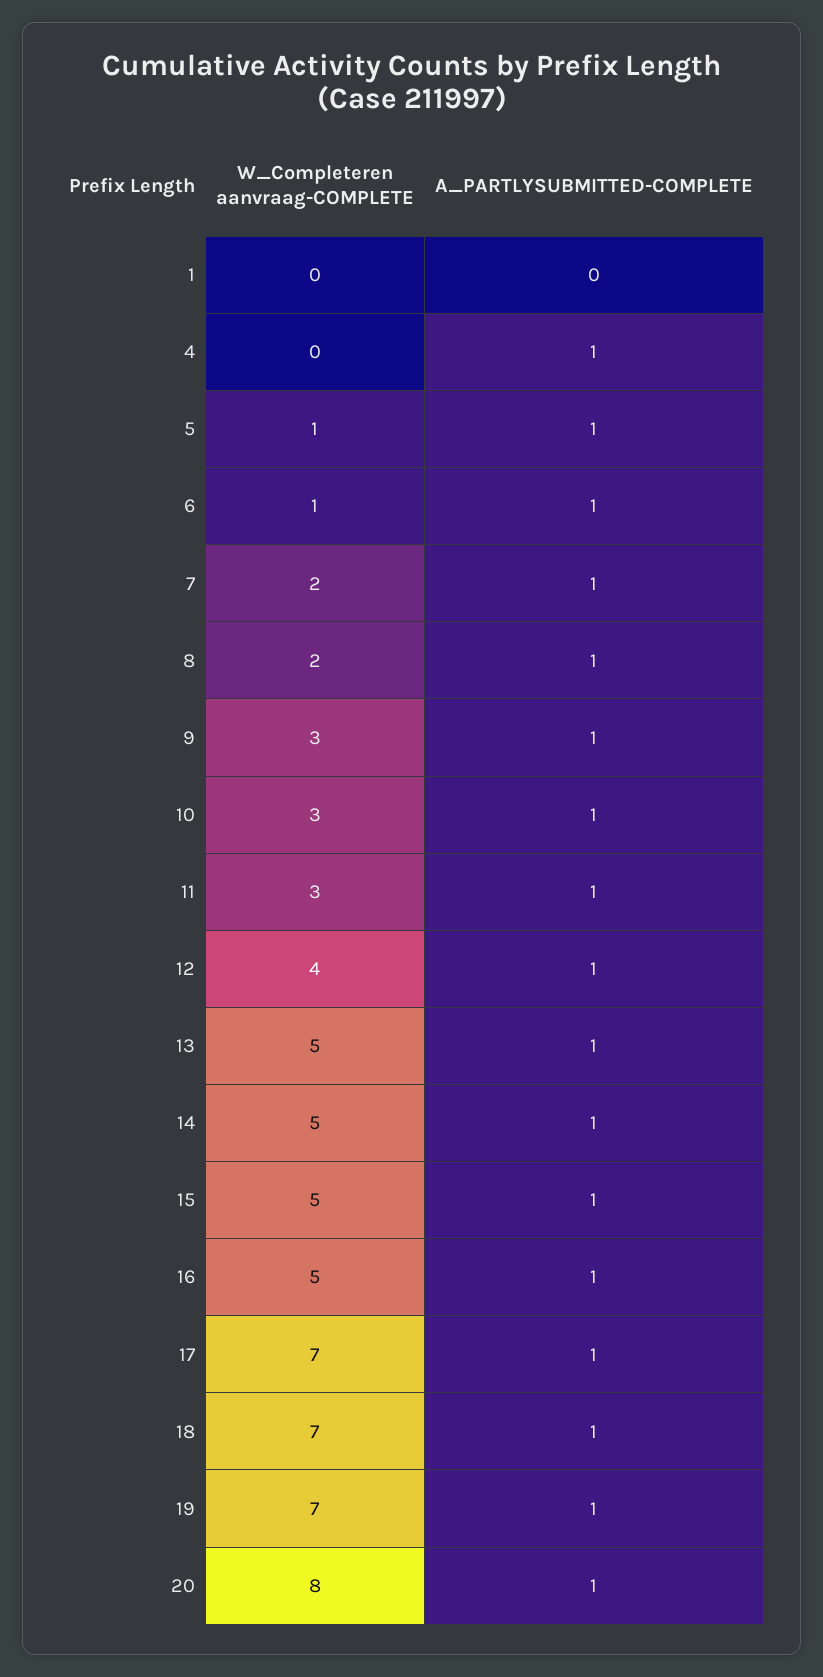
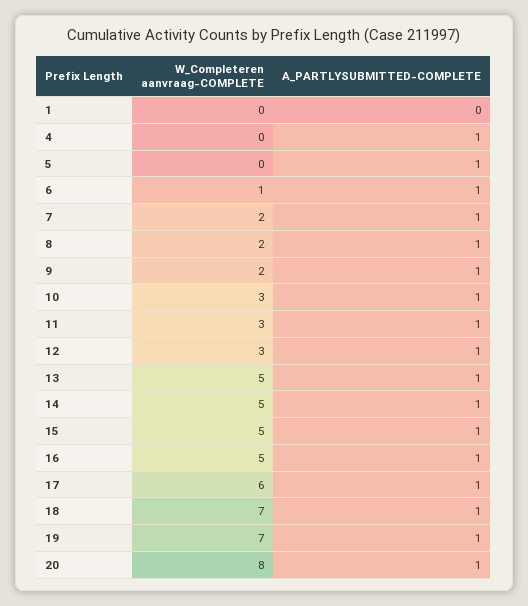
  {
    "W_Completeren aanvraag-COMPLETE": {
      "1": 0,
      "4": 0,
-     "5": 1,
+     "5": 0,
      "6": 1,
      "7": 2,
      "8": 2,
-     "9": 3,
+     "9": 2,
      "10": 3,
      "11": 3,
-     "12": 4,
+     "12": 3,
      "13": 5,
      "14": 5,
      "15": 5,
      "16": 5,
-     "17": 7,
+     "17": 6,
      "18": 7,
      "19": 7,
      "20": 8
    },
    "A_PARTLYSUBMITTED-COMPLETE": {
      "1": 0,
      "4": 1,
      "5": 1,
      "6": 1,
      "7": 1,
      "8": 1,
      "9": 1,
      "10": 1,
      "11": 1,
      "12": 1,
      "13": 1,
      "14": 1,
      "15": 1,
      "16": 1,
      "17": 1,
      "18": 1,
      "19": 1,
      "20": 1
    }
  }

